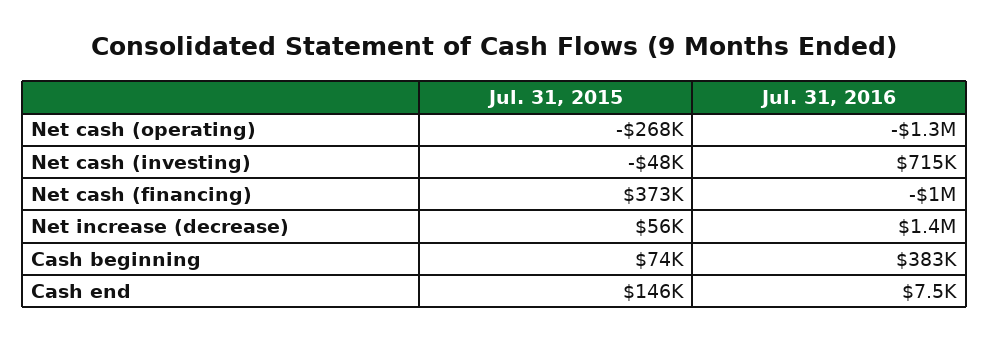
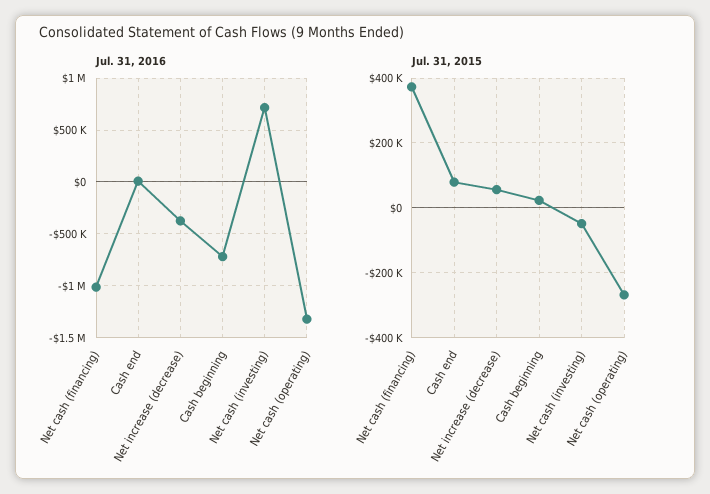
  {
    "Jul. 31, 2015": {
      "Net cash (operating)": -268000,
      "Net cash (investing)": -48000,
      "Net cash (financing)": 373000,
      "Net increase (decrease)": 56000,
-     "Cash beginning": 74000,
+     "Cash beginning": 20000,
-     "Cash end": 146000
+     "Cash end": 80000
    },
    "Jul. 31, 2016": {
      "Net cash (operating)": -1300000,
      "Net cash (investing)": 715000,
      "Net cash (financing)": -1000000,
-     "Net increase (decrease)": 1400000,
+     "Net increase (decrease)": -400000,
-     "Cash beginning": 383000,
+     "Cash beginning": -700000,
      "Cash end": 7500
    }
  }

